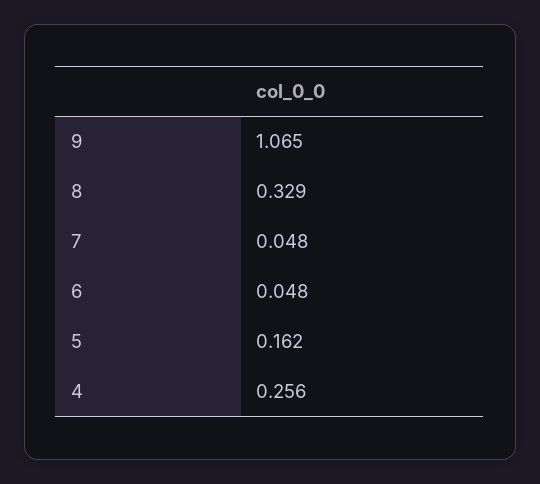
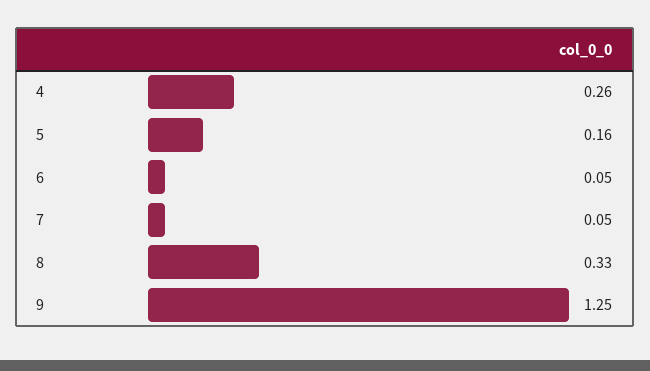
  {
-   "9": 1.065,
+   "9": 1.25,
    "8": 0.329,
    "7": 0.048,
    "6": 0.048,
    "5": 0.162,
    "4": 0.256
  }

